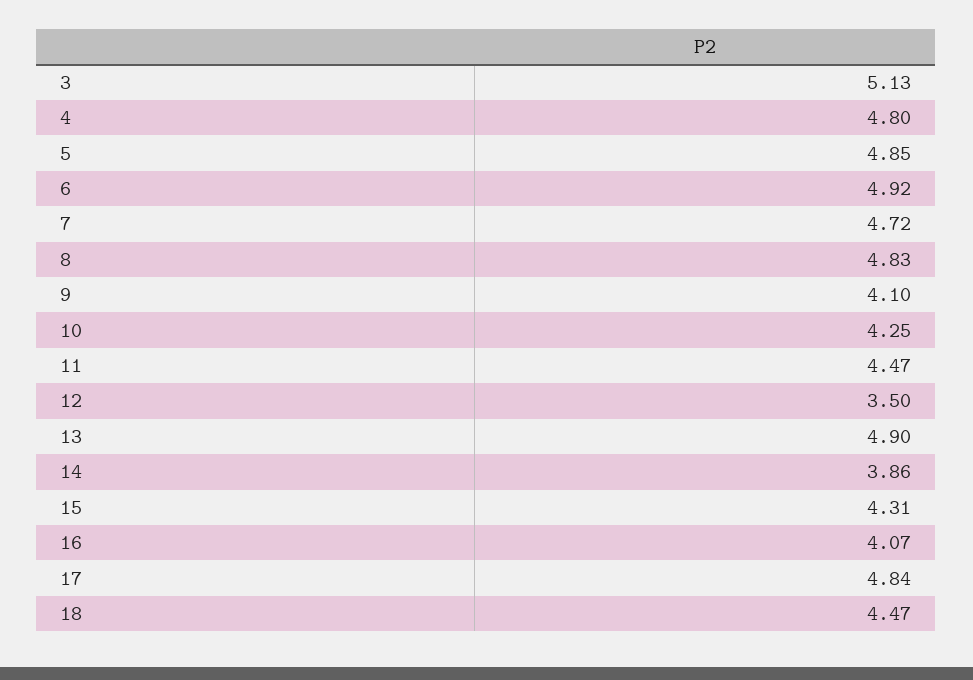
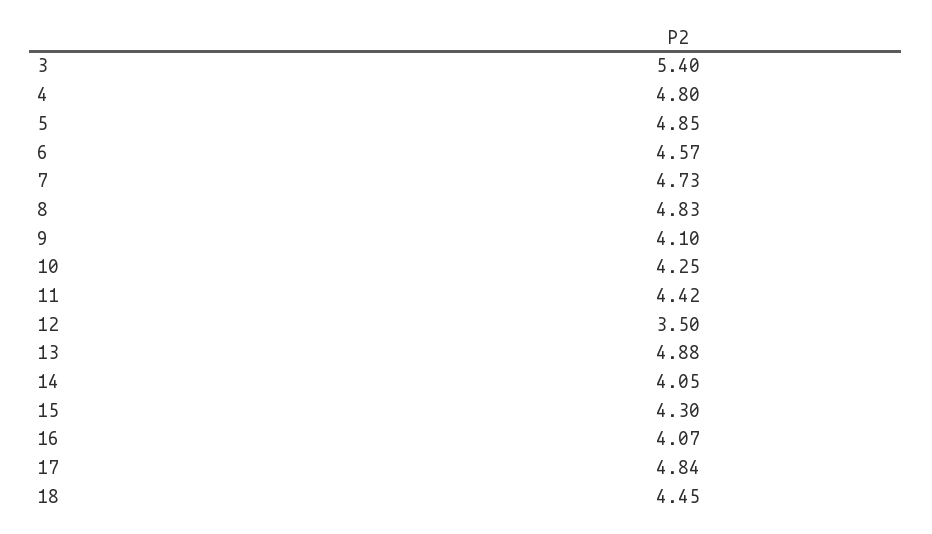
  {
-   "3": 5.13,
+   "3": 5.4,
    "4": 4.8,
    "5": 4.85,
-   "6": 4.92,
+   "6": 4.57,
-   "7": 4.72,
+   "7": 4.73,
    "8": 4.83,
    "9": 4.1,
    "10": 4.25,
-   "11": 4.47,
+   "11": 4.42,
    "12": 3.5,
-   "13": 4.9,
+   "13": 4.88,
-   "14": 3.86,
+   "14": 4.05,
-   "15": 4.31,
+   "15": 4.3,
    "16": 4.07,
    "17": 4.84,
-   "18": 4.47
+   "18": 4.45
  }

